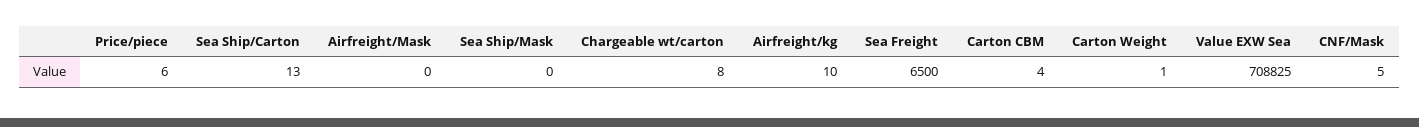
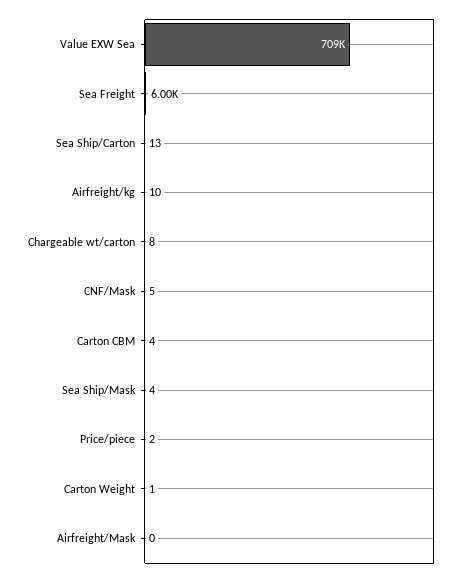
  {
-   "Price/piece": 6,
+   "Price/piece": 2,
    "Sea Ship/Carton": 13,
    "Airfreight/Mask": 0,
-   "Sea Ship/Mask": 0,
+   "Sea Ship/Mask": 4,
    "Chargeable wt/carton": 8,
    "Airfreight/kg": 10,
-   "Sea Freight": 6500,
+   "Sea Freight": 6000,
    "Carton CBM": 4,
    "Carton Weight": 1,
    "Value EXW Sea": 708825,
    "CNF/Mask": 5
  }

